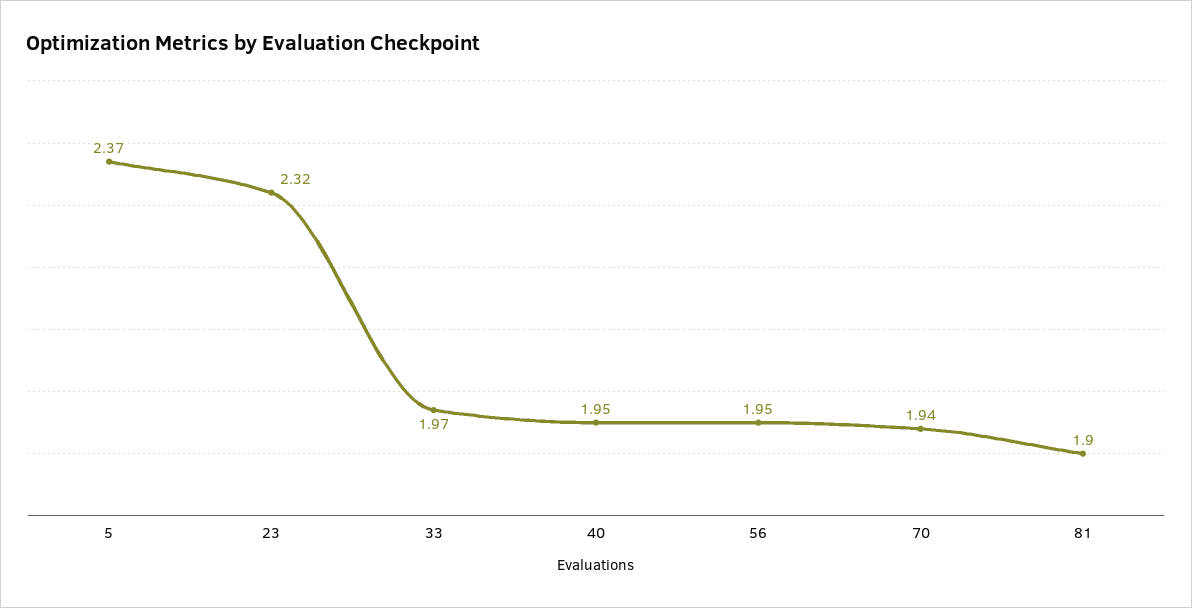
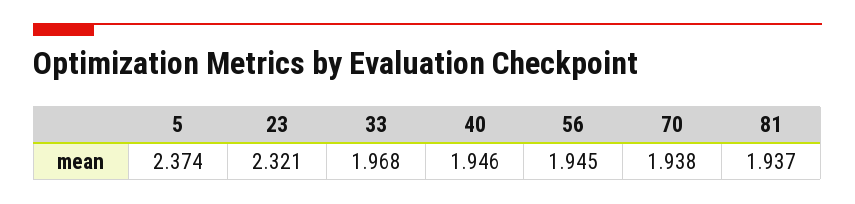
  {
    "5": 2.374,
    "23": 2.321,
    "33": 1.968,
    "40": 1.946,
    "56": 1.945,
    "70": 1.938,
-   "81": 1.9
+   "81": 1.937
  }

